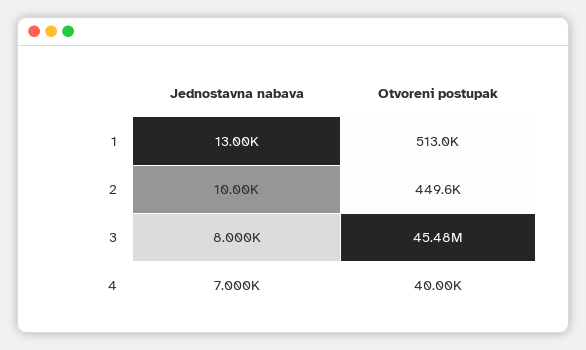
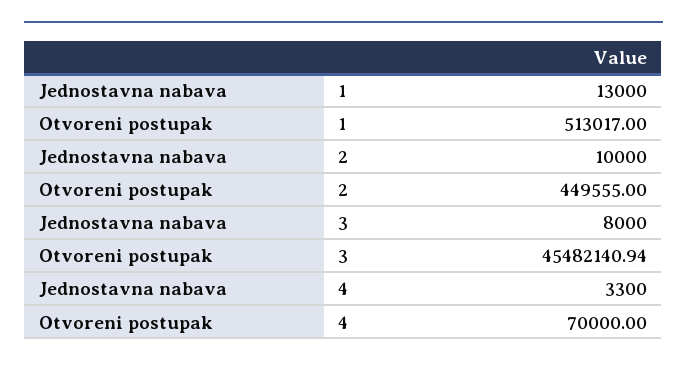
  {
    "Jednostavna nabava": {
      "1": 13000,
      "2": 10000,
      "3": 8000,
-     "4": 7000
+     "4": 3300
    },
    "Otvoreni postupak": {
      "1": 513017,
      "2": 449555,
      "3": 45482140.94,
-     "4": 40000
+     "4": 70000
    }
  }

